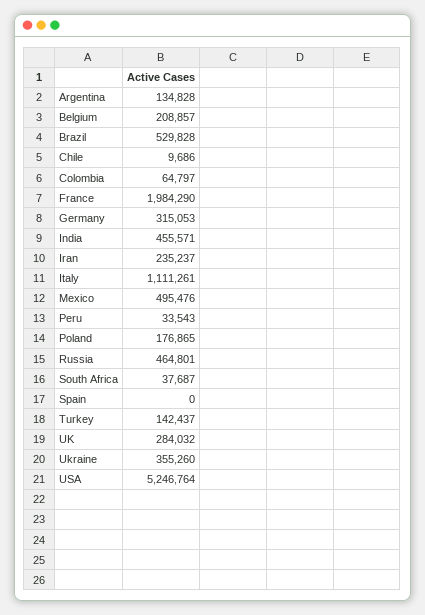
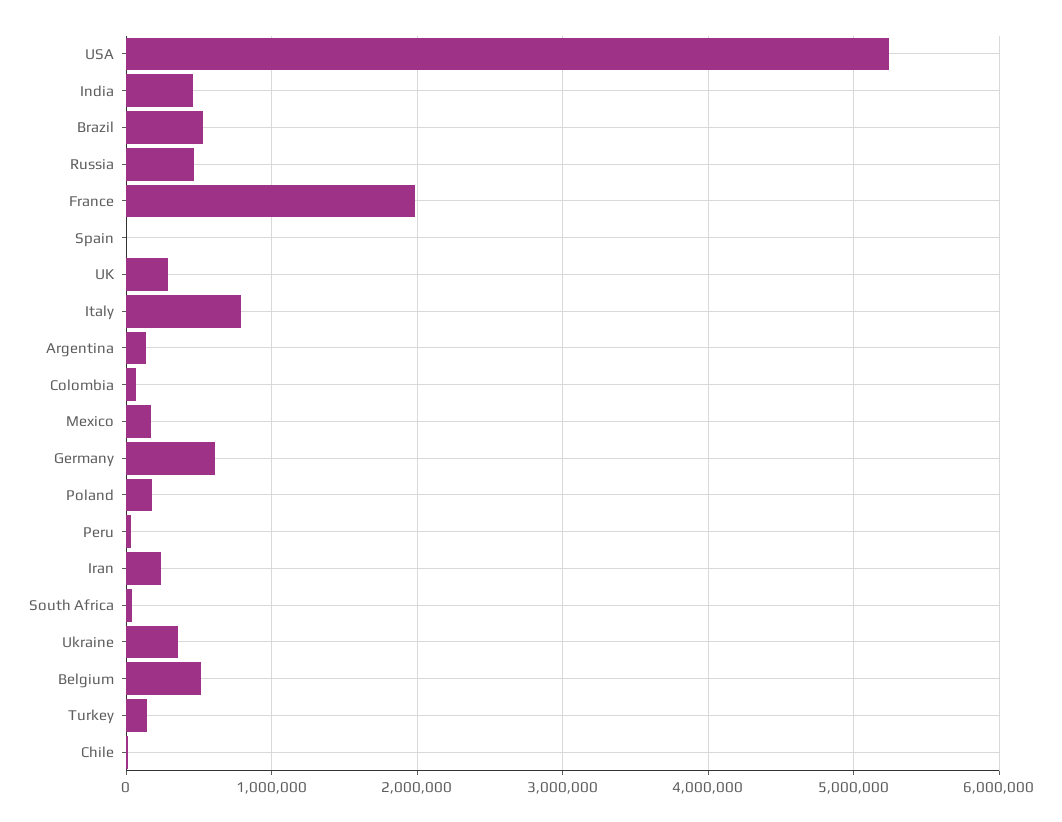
  {
    "Argentina": 134828,
-   "Belgium": 208857,
+   "Belgium": 500000,
    "Brazil": 529828,
    "Chile": 9686,
    "Colombia": 64797,
    "France": 1984290,
-   "Germany": 315053,
+   "Germany": 600000,
    "India": 455571,
    "Iran": 235237,
-   "Italy": 1111261,
+   "Italy": 800000,
-   "Mexico": 495476,
+   "Mexico": 200000,
    "Peru": 33543,
    "Poland": 176865,
    "Russia": 464801,
    "South Africa": 37687,
    "Spain": 0,
    "Turkey": 142437,
    "UK": 284032,
    "Ukraine": 355260,
    "USA": 5246764
  }

